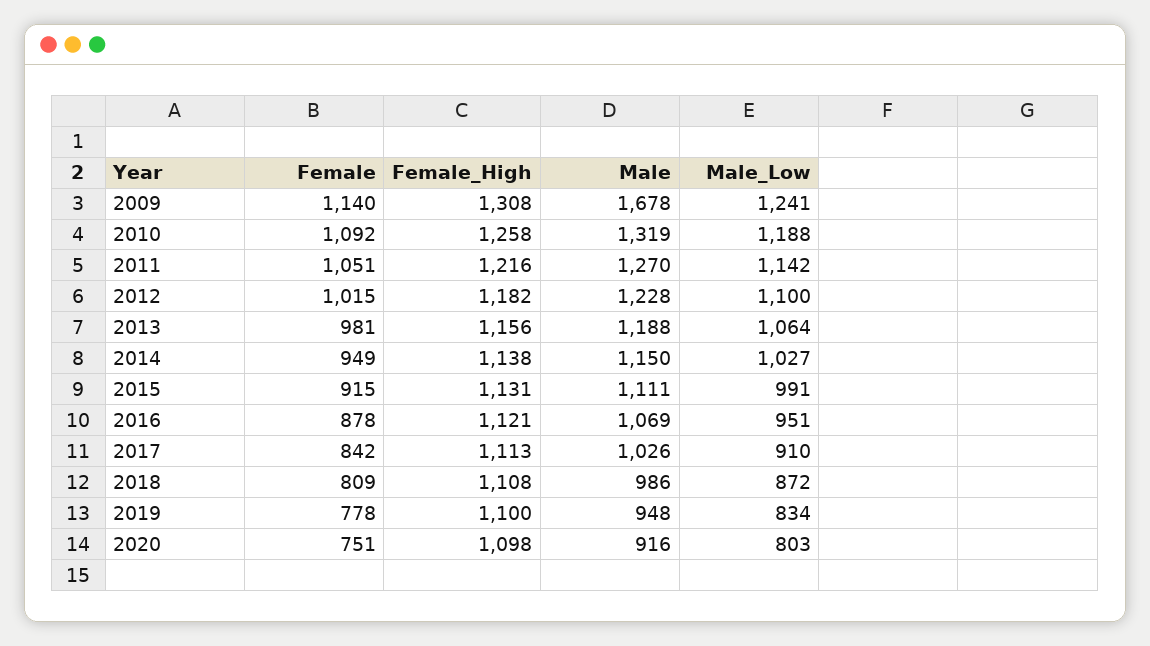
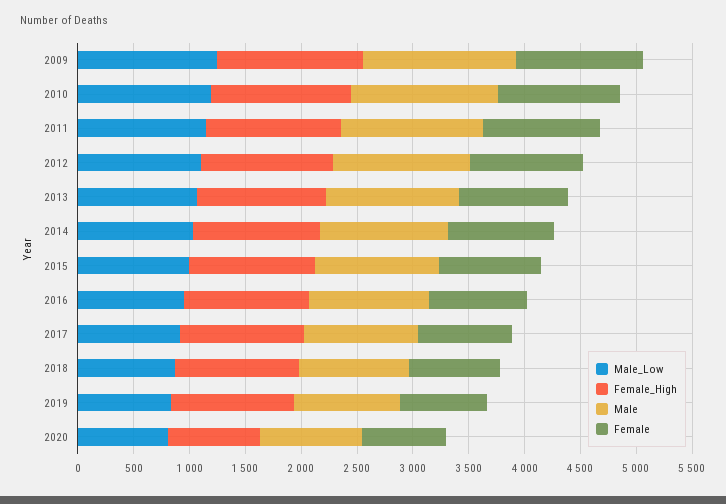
  {
    "Female": {
      "2009": 1140,
      "2010": 1092,
      "2011": 1051,
      "2012": 1015,
      "2013": 981,
      "2014": 949,
      "2015": 915,
      "2016": 878,
      "2017": 842,
      "2018": 809,
      "2019": 778,
      "2020": 751
    },
    "Female_High": {
      "2009": 1308,
      "2010": 1258,
      "2011": 1216,
      "2012": 1182,
      "2013": 1156,
      "2014": 1138,
      "2015": 1131,
      "2016": 1121,
      "2017": 1113,
      "2018": 1108,
      "2019": 1100,
-     "2020": 1098
+     "2020": 800
    },
    "Male": {
-     "2009": 1678,
+     "2009": 1400,
      "2010": 1319,
      "2011": 1270,
      "2012": 1228,
      "2013": 1188,
      "2014": 1150,
      "2015": 1111,
      "2016": 1069,
      "2017": 1026,
      "2018": 986,
      "2019": 948,
      "2020": 916
    },
    "Male_Low": {
      "2009": 1241,
      "2010": 1188,
      "2011": 1142,
      "2012": 1100,
      "2013": 1064,
      "2014": 1027,
      "2015": 991,
      "2016": 951,
      "2017": 910,
      "2018": 872,
      "2019": 834,
      "2020": 803
    }
  }

